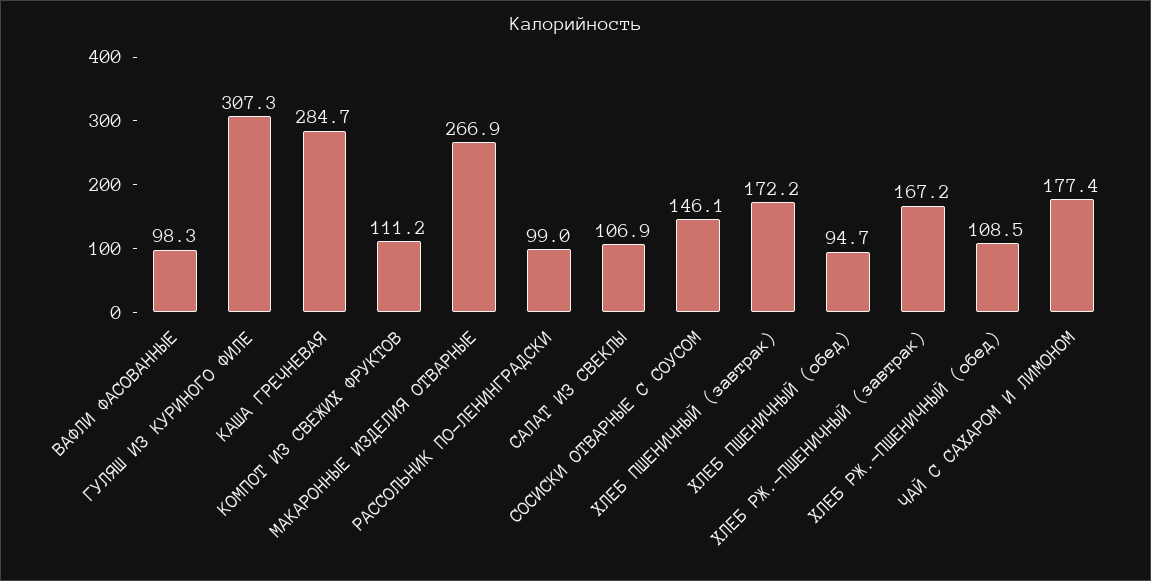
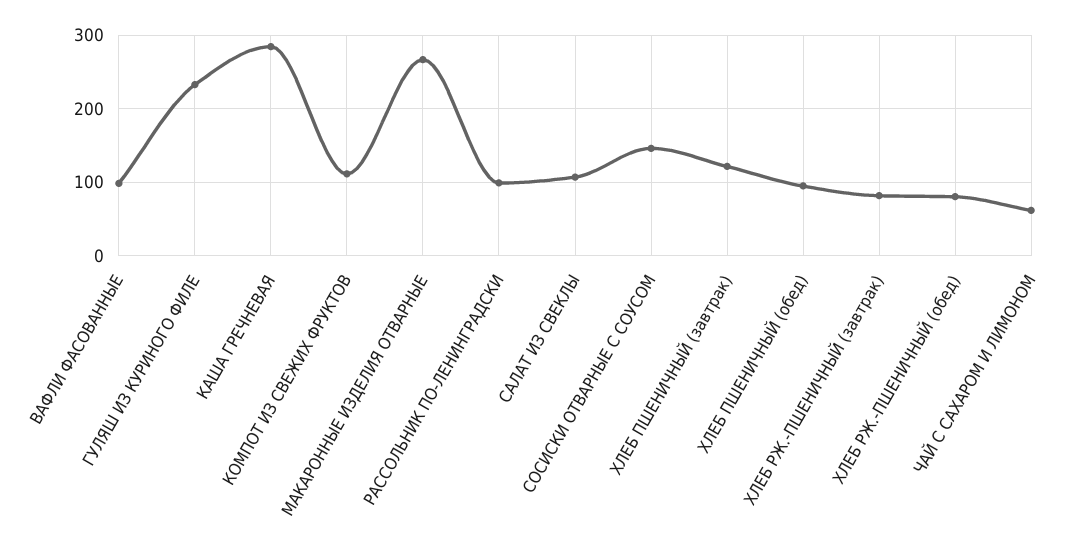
  {
    "ВАФЛИ ФАСОВАННЫЕ": 98.3,
-   "ГУЛЯШ ИЗ КУРИНОГО ФИЛЕ": 307.3,
+   "ГУЛЯШ ИЗ КУРИНОГО ФИЛЕ": 230,
    "КАША ГРЕЧНЕВАЯ": 284.7,
    "КОМПОТ ИЗ СВЕЖИХ ФРУКТОВ": 111.2,
    "МАКАРОННЫЕ ИЗДЕЛИЯ ОТВАРНЫЕ": 266.9,
    "РАССОЛЬНИК ПО-ЛЕНИНГРАДСКИ": 99,
    "САЛАТ ИЗ СВЕКЛЫ": 106.9,
    "СОСИСКИ ОТВАРНЫЕ С СОУСОМ": 146.1,
-   "ХЛЕБ ПШЕНИЧНЫЙ (завтрак)": 172.2,
+   "ХЛЕБ ПШЕНИЧНЫЙ (завтрак)": 120,
    "ХЛЕБ ПШЕНИЧНЫЙ (обед)": 94.7,
-   "ХЛЕБ РЖ.-ПШЕНИЧНЫЙ (завтрак)": 167.2,
+   "ХЛЕБ РЖ.-ПШЕНИЧНЫЙ (завтрак)": 80,
-   "ХЛЕБ РЖ.-ПШЕНИЧНЫЙ (обед)": 108.5,
+   "ХЛЕБ РЖ.-ПШЕНИЧНЫЙ (обед)": 80,
-   "ЧАЙ С САХАРОМ И ЛИМОНОМ": 177.4
+   "ЧАЙ С САХАРОМ И ЛИМОНОМ": 60
  }

